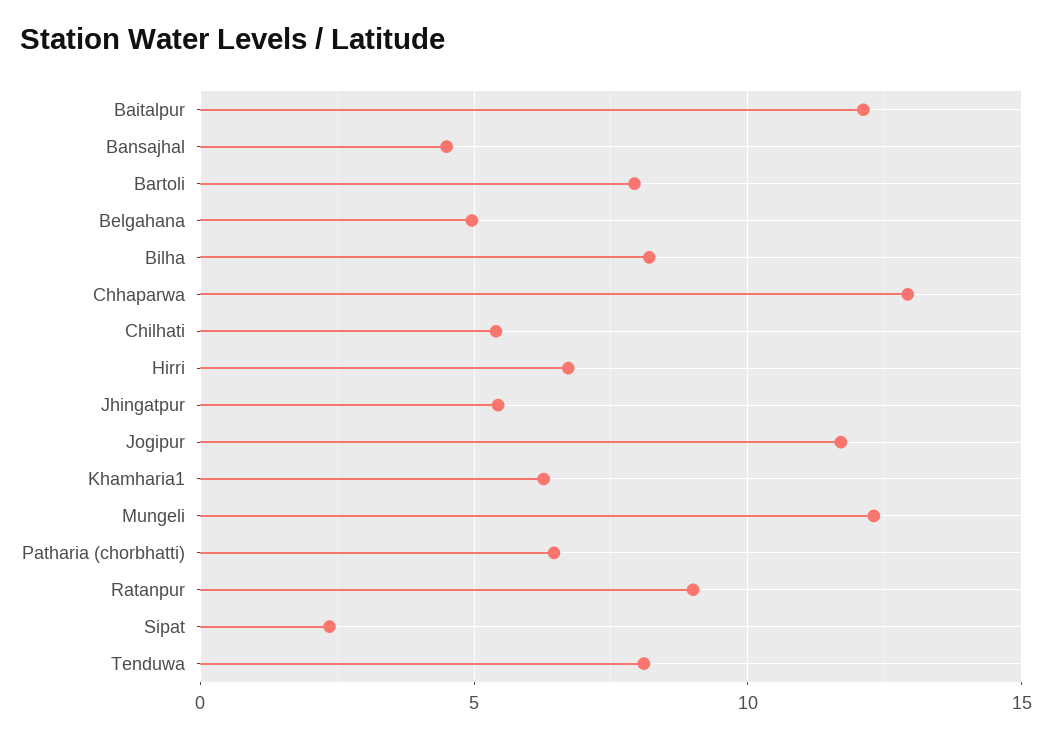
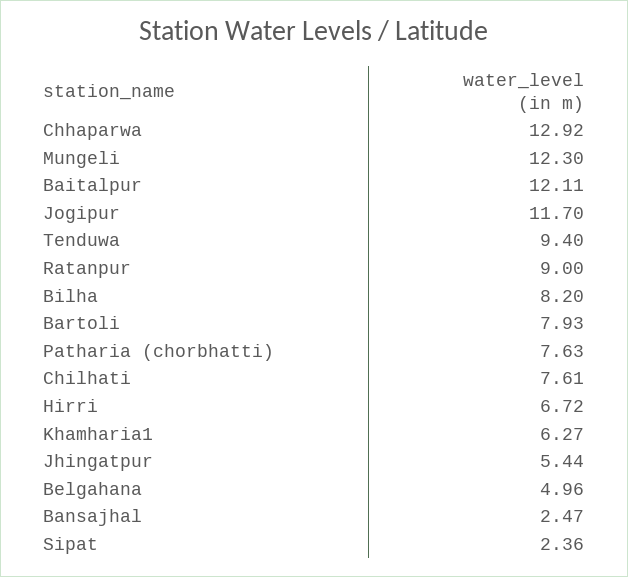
  {
    "Baitalpur": 12.11,
-   "Bansajhal": 4.5,
+   "Bansajhal": 2.47,
    "Bartoli": 7.93,
    "Belgahana": 4.96,
    "Bilha": 8.2,
    "Chhaparwa": 12.92,
-   "Chilhati": 5.5,
+   "Chilhati": 7.61,
    "Hirri": 6.72,
    "Jhingatpur": 5.44,
    "Jogipur": 11.7,
    "Khamharia1": 6.27,
    "Mungeli": 12.3,
-   "Patharia (chorbhatti)": 6.5,
+   "Patharia (chorbhatti)": 7.63,
    "Ratanpur": 9,
    "Sipat": 2.36,
-   "Tenduwa": 8
+   "Tenduwa": 9.4
  }

